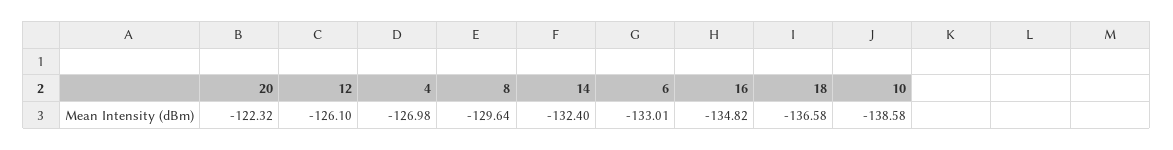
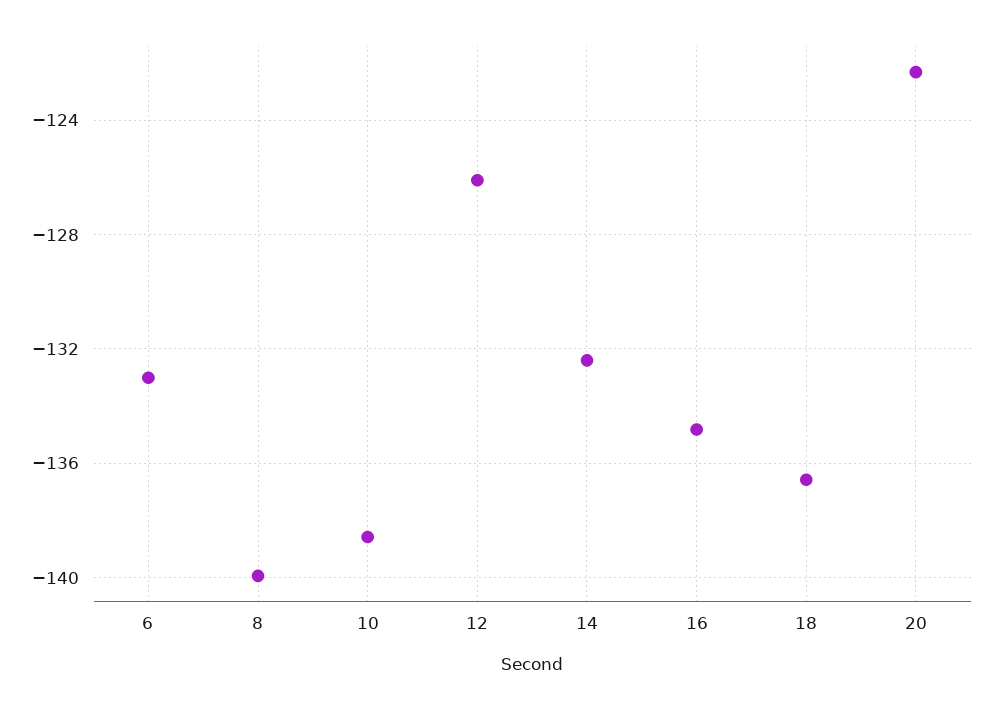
  {
    "20": -122.32,
    "12": -126.1,
-   "4": -126.98,
-   "8": -129.64,
+   "8": -140,
    "14": -132.4,
    "6": -133.01,
    "16": -134.82,
    "18": -136.58,
    "10": -138.58
  }

